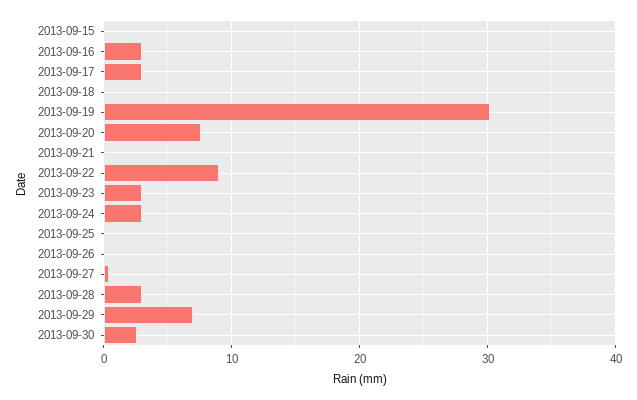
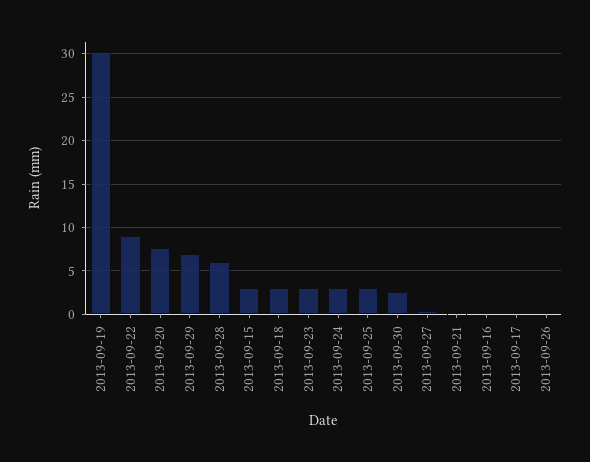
  {
-   "2013-09-15": 0,
+   "2013-09-15": 3,
-   "2013-09-16": 3,
+   "2013-09-16": 0,
-   "2013-09-17": 3,
+   "2013-09-17": 0,
-   "2013-09-18": 0,
+   "2013-09-18": 3,
    "2013-09-19": 30,
    "2013-09-20": 8,
    "2013-09-21": 0,
    "2013-09-22": 9,
    "2013-09-23": 3,
    "2013-09-24": 3,
-   "2013-09-25": 0,
+   "2013-09-25": 3,
    "2013-09-26": 0,
    "2013-09-27": 0,
-   "2013-09-28": 3,
+   "2013-09-28": 6,
    "2013-09-29": 7,
    "2013-09-30": 3
  }

